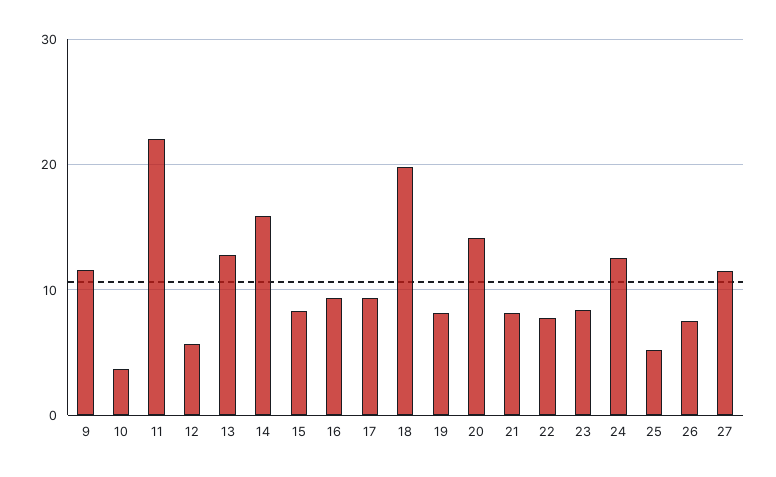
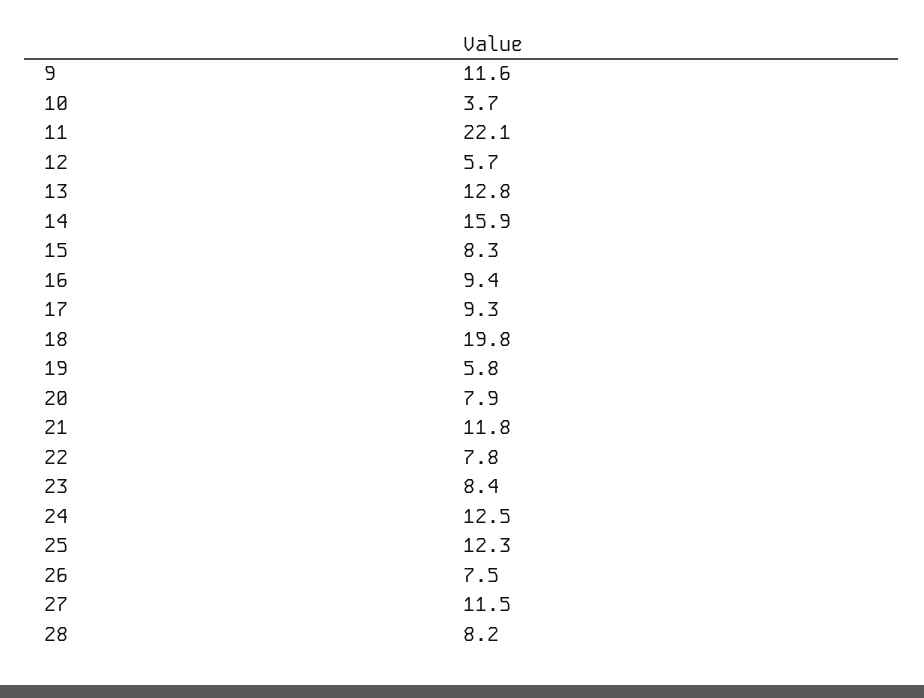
  {
    "9": 11.6,
    "10": 3.7,
    "11": 22.1,
    "12": 5.7,
    "13": 12.8,
    "14": 15.9,
    "15": 8.3,
    "16": 9.4,
    "17": 9.3,
    "18": 19.8,
-   "19": 8,
+   "19": 5.8,
-   "20": 14,
+   "20": 7.9,
-   "21": 8,
+   "21": 11.8,
    "22": 7.8,
    "23": 8.4,
    "24": 12.5,
-   "25": 5,
+   "25": 12.3,
    "26": 7.5,
-   "27": 11.5
+   "27": 11.5,
+   "28": 8.2
  }

